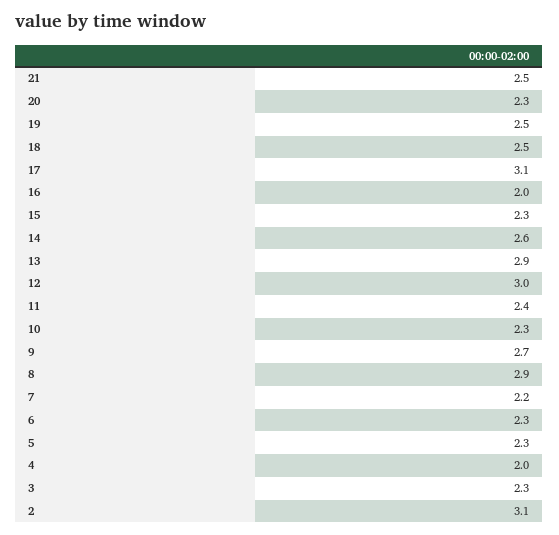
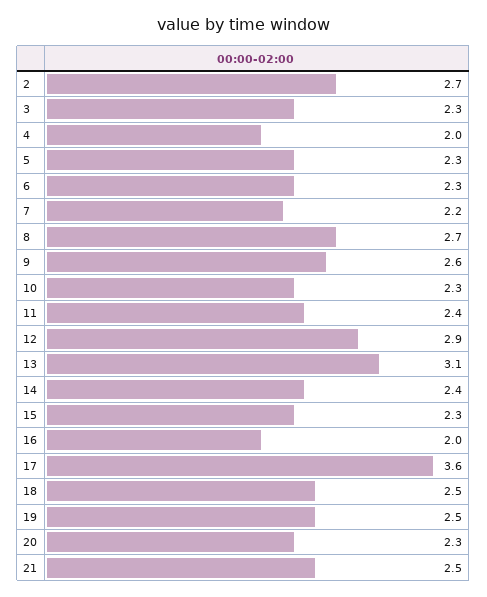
  {
    "21": 2.5,
    "20": 2.3,
    "19": 2.5,
    "18": 2.5,
-   "17": 3.1,
+   "17": 3.6,
    "16": 2,
    "15": 2.3,
-   "14": 2.6,
+   "14": 2.4,
-   "13": 2.9,
+   "13": 3.1,
-   "12": 3,
+   "12": 2.9,
    "11": 2.4,
    "10": 2.3,
-   "9": 2.7,
+   "9": 2.6,
-   "8": 2.9,
+   "8": 2.7,
    "7": 2.2,
    "6": 2.3,
    "5": 2.3,
    "4": 2,
    "3": 2.3,
-   "2": 3.1
+   "2": 2.7
  }

